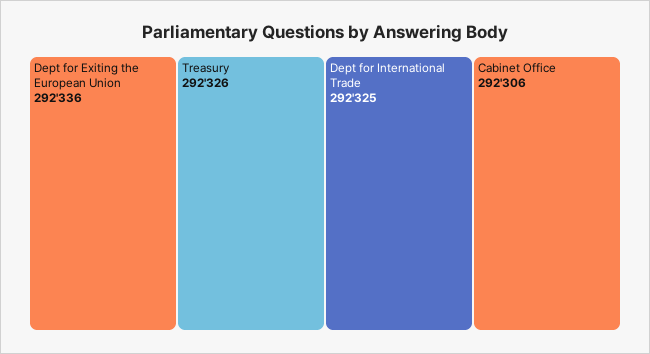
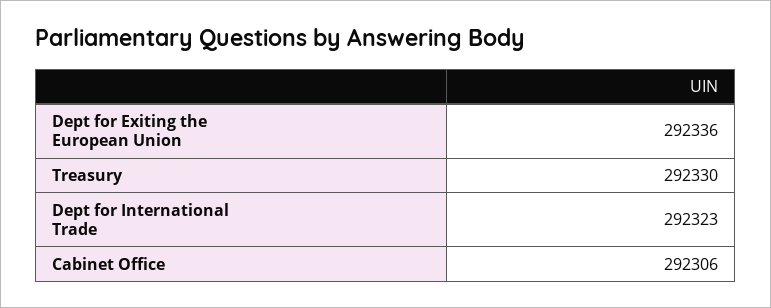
  {
    "Dept for Exiting the European Union": 292336,
-   "Treasury": 292326,
+   "Treasury": 292330,
-   "Dept for International Trade": 292325,
+   "Dept for International Trade": 292323,
    "Cabinet Office": 292306
  }

